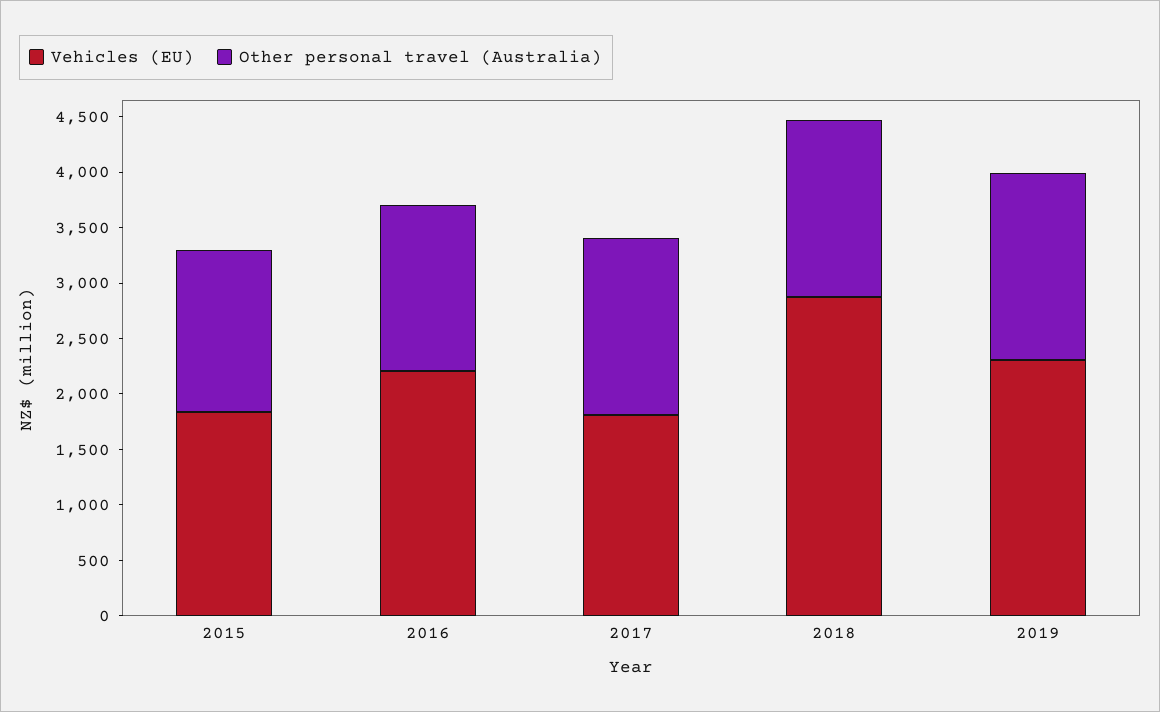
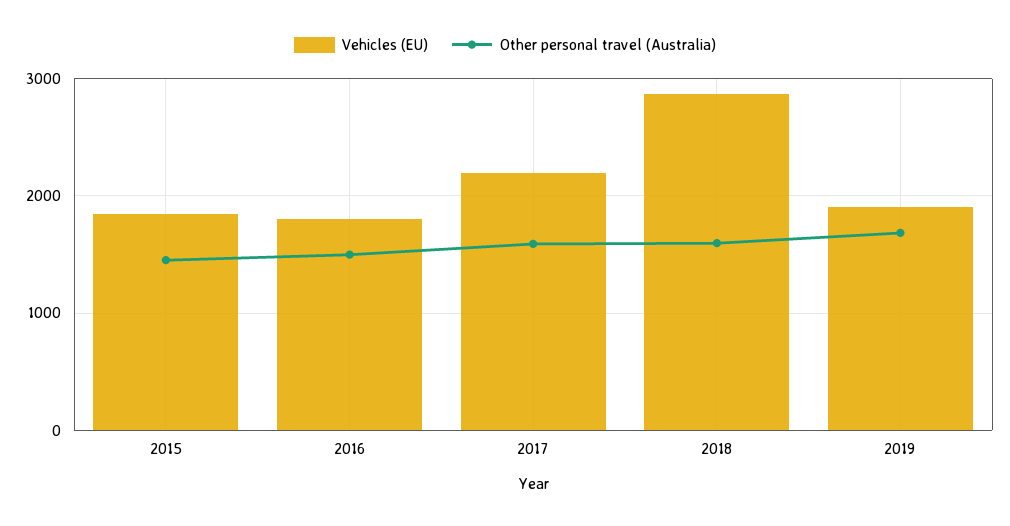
  {
    "Vehicles (EU)": {
      "2015": 1800,
-     "2016": 2200,
+     "2016": 1800,
-     "2017": 1800,
+     "2017": 2200,
      "2018": 2900,
-     "2019": 2300
+     "2019": 1900
    },
    "Other personal travel (Australia)": {
      "2015": 1500,
      "2016": 1500,
      "2017": 1600,
      "2018": 1600,
      "2019": 1700
    }
  }

